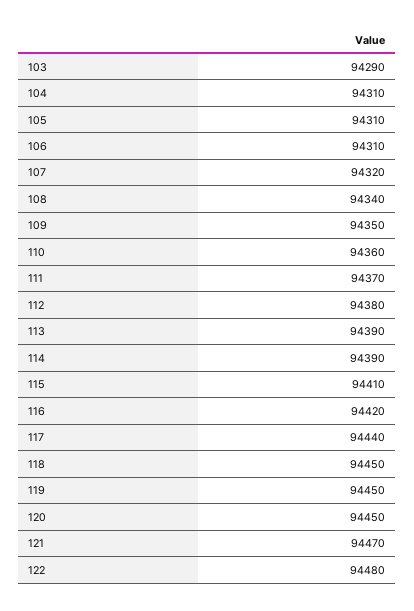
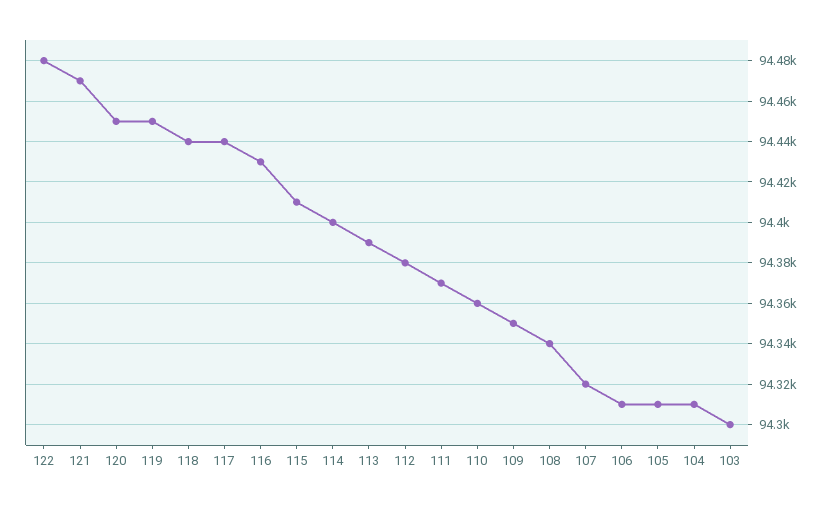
  {
-   "103": 94290,
+   "103": 94300,
    "104": 94310,
    "105": 94310,
    "106": 94310,
    "107": 94320,
    "108": 94340,
    "109": 94350,
    "110": 94360,
    "111": 94370,
    "112": 94380,
    "113": 94390,
-   "114": 94390,
+   "114": 94400,
    "115": 94410,
-   "116": 94420,
+   "116": 94430,
    "117": 94440,
-   "118": 94450,
+   "118": 94440,
    "119": 94450,
    "120": 94450,
    "121": 94470,
    "122": 94480
  }

